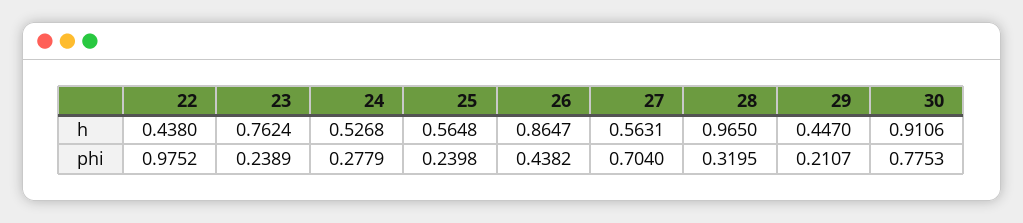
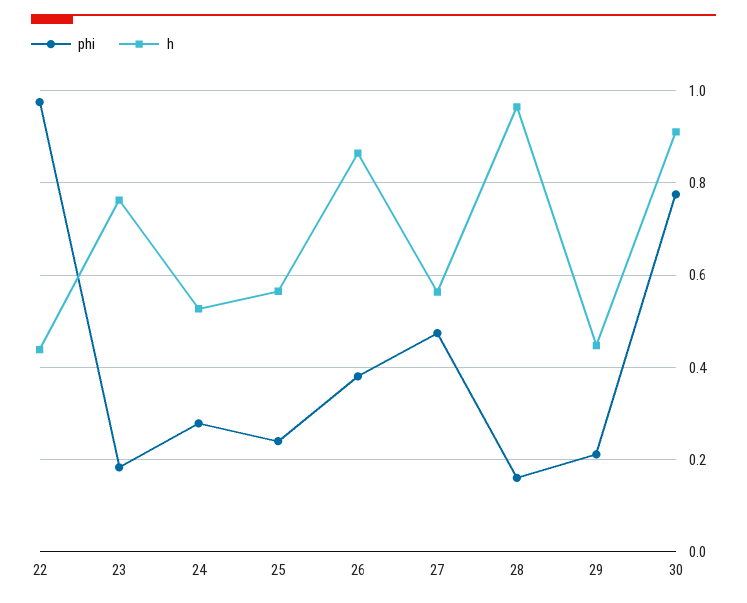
  {
    "h": {
      "22": 0.438,
      "23": 0.7624,
      "24": 0.5268,
      "25": 0.5648,
      "26": 0.8647,
      "27": 0.5631,
      "28": 0.965,
      "29": 0.447,
      "30": 0.9106
    },
    "phi": {
      "22": 0.9752,
-     "23": 0.2389,
+     "23": 0.18,
      "24": 0.2779,
      "25": 0.2398,
-     "26": 0.4382,
+     "26": 0.38,
-     "27": 0.704,
+     "27": 0.48,
-     "28": 0.3195,
+     "28": 0.16,
      "29": 0.2107,
      "30": 0.7753
    }
  }

